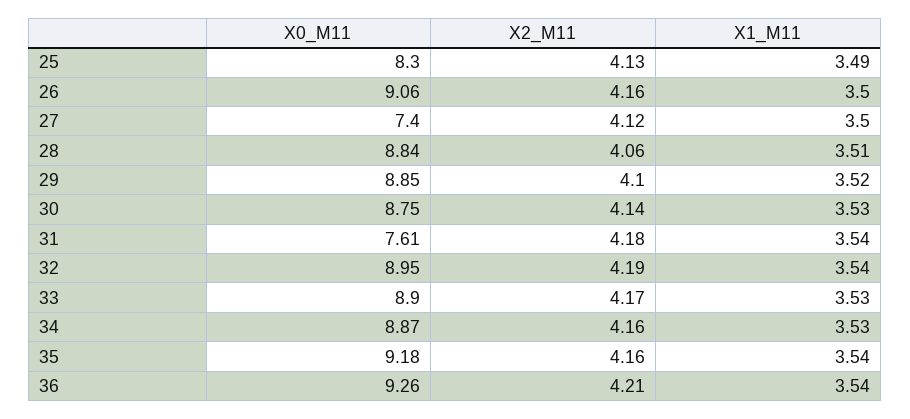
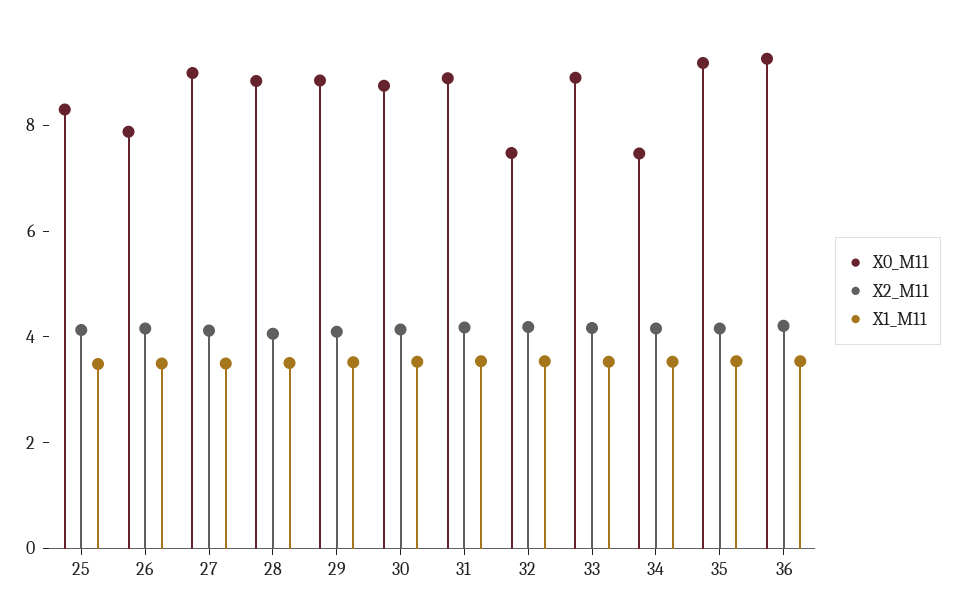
  {
    "X0_M11": {
      "25": 8.3,
-     "26": 9.06,
+     "26": 8,
-     "27": 7.4,
+     "27": 9,
      "28": 8.84,
      "29": 8.85,
      "30": 8.75,
-     "31": 7.61,
+     "31": 9,
-     "32": 8.95,
+     "32": 7.5,
      "33": 8.9,
-     "34": 8.87,
+     "34": 7.5,
      "35": 9.18,
      "36": 9.26
    },
    "X2_M11": {
      "25": 4.13,
      "26": 4.16,
      "27": 4.12,
      "28": 4.06,
      "29": 4.1,
      "30": 4.14,
      "31": 4.18,
      "32": 4.19,
      "33": 4.17,
      "34": 4.16,
      "35": 4.16,
      "36": 4.21
    },
    "X1_M11": {
      "25": 3.49,
      "26": 3.5,
      "27": 3.5,
      "28": 3.51,
      "29": 3.52,
      "30": 3.53,
      "31": 3.54,
      "32": 3.54,
      "33": 3.53,
      "34": 3.53,
      "35": 3.54,
      "36": 3.54
    }
  }

